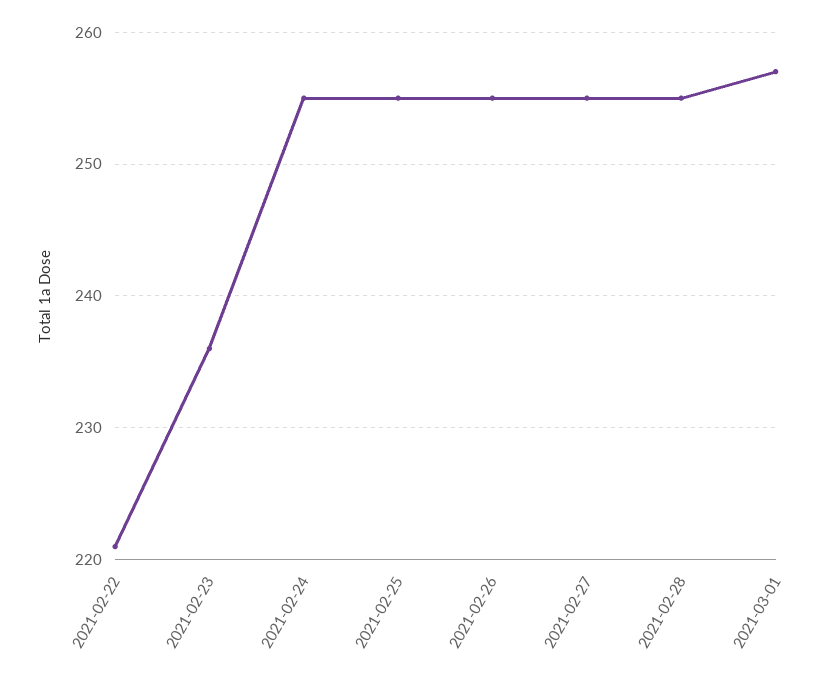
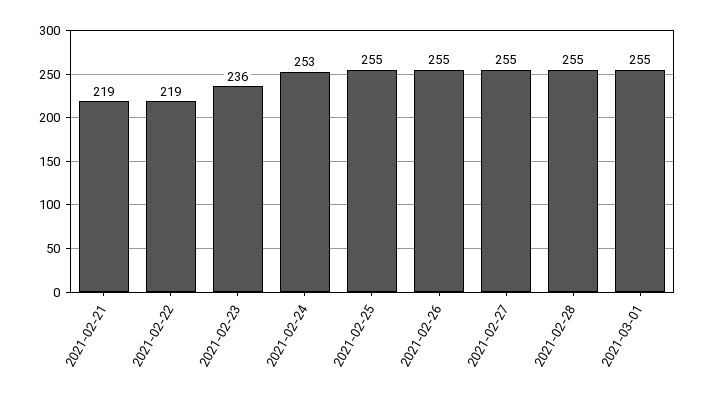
  {
-   "2021-02-22": 221,
+   "2021-02-22": 219,
    "2021-02-23": 236,
-   "2021-02-24": 255,
+   "2021-02-24": 253,
    "2021-02-25": 255,
    "2021-02-26": 255,
    "2021-02-27": 255,
    "2021-02-28": 255,
-   "2021-03-01": 257
+   "2021-03-01": 255,
+   "2021-02-21": 219
  }

